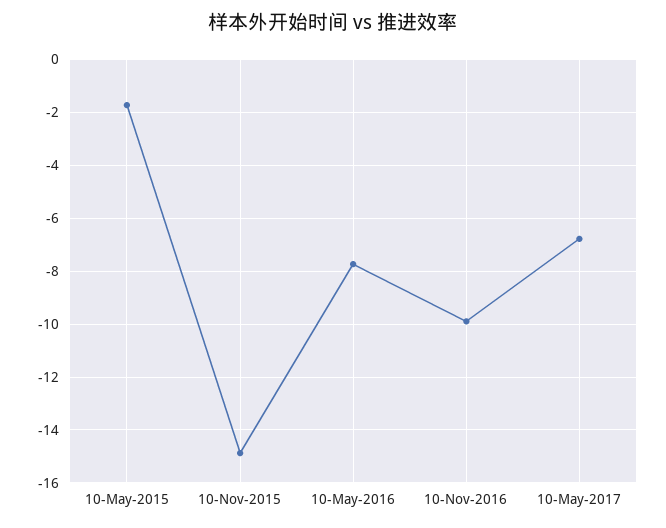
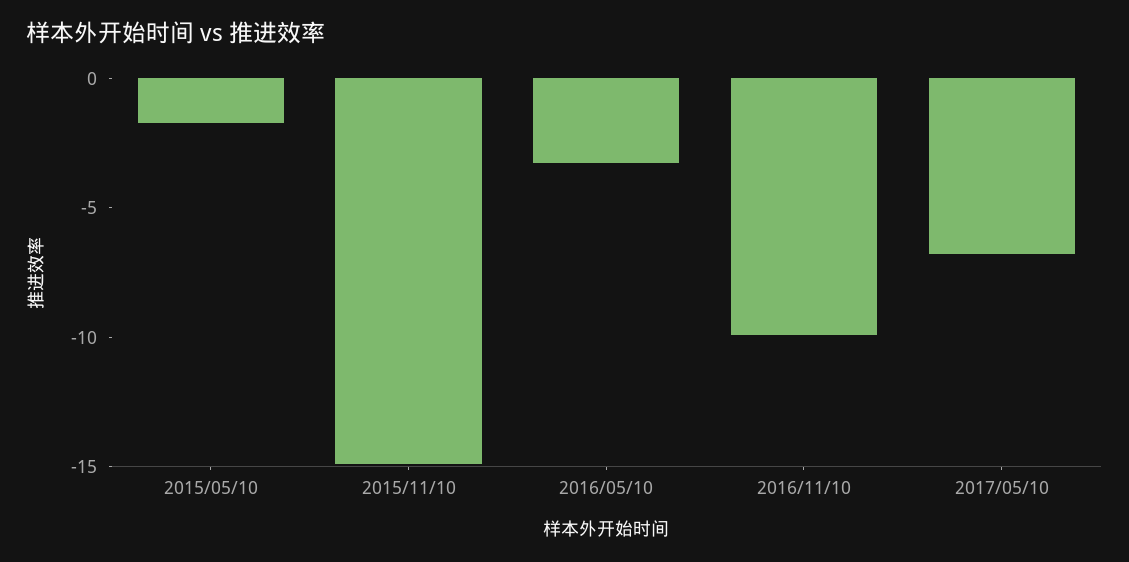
  {
    "10-May-2015": -1.75,
    "10-Nov-2015": -15,
-   "10-May-2016": -7.75,
+   "10-May-2016": -3,
    "10-Nov-2016": -10,
    "10-May-2017": -6.75
  }

